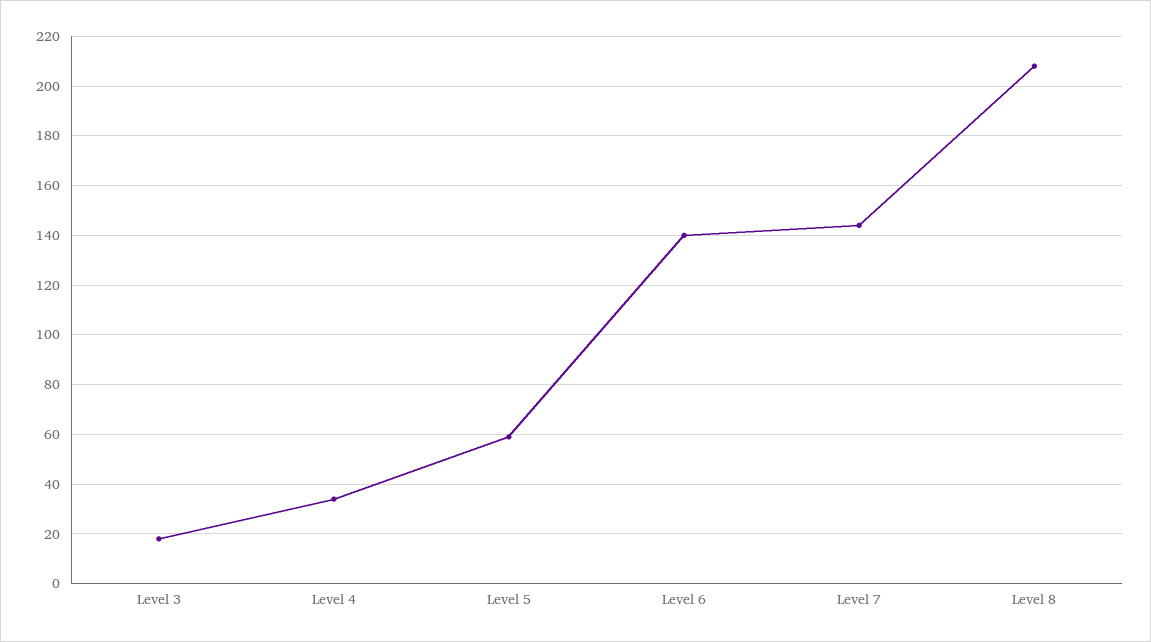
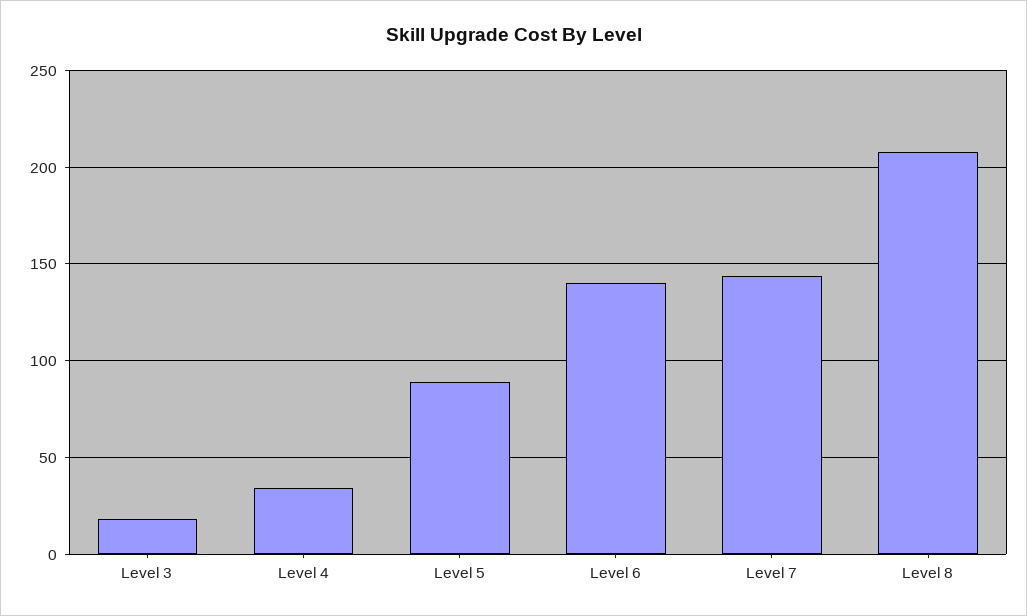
  {
    "Level 3": 20,
    "Level 4": 35,
-   "Level 5": 60,
+   "Level 5": 90,
    "Level 6": 140,
    "Level 7": 145,
    "Level 8": 210
  }

